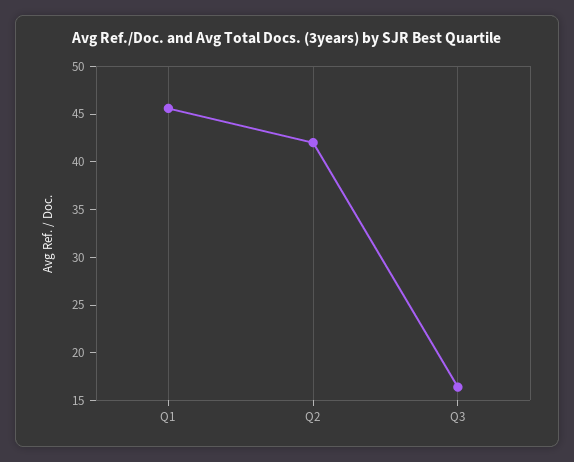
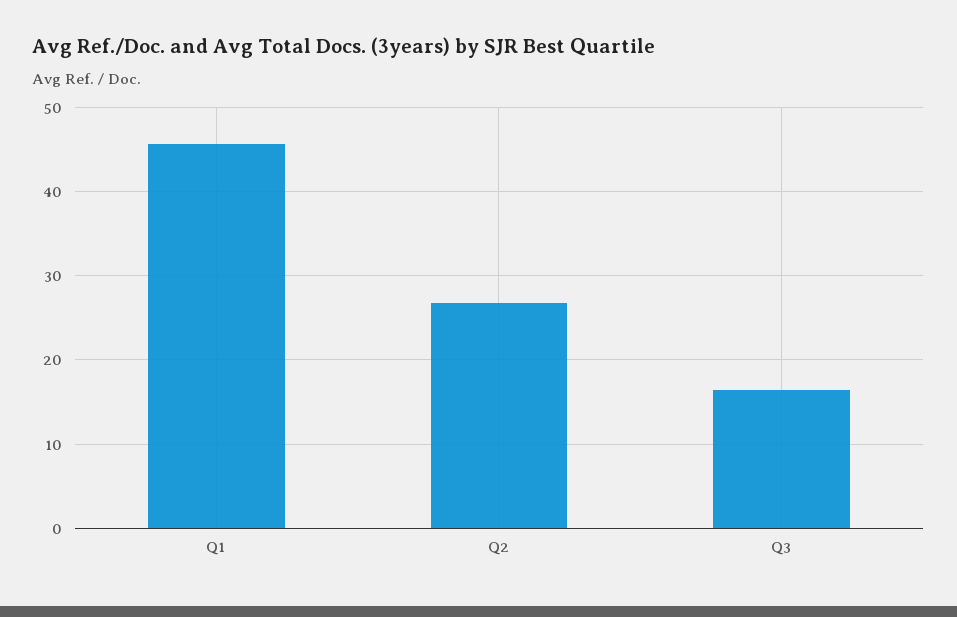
  {
    "Q1": 46,
-   "Q2": 42,
+   "Q2": 27,
    "Q3": 16
  }

